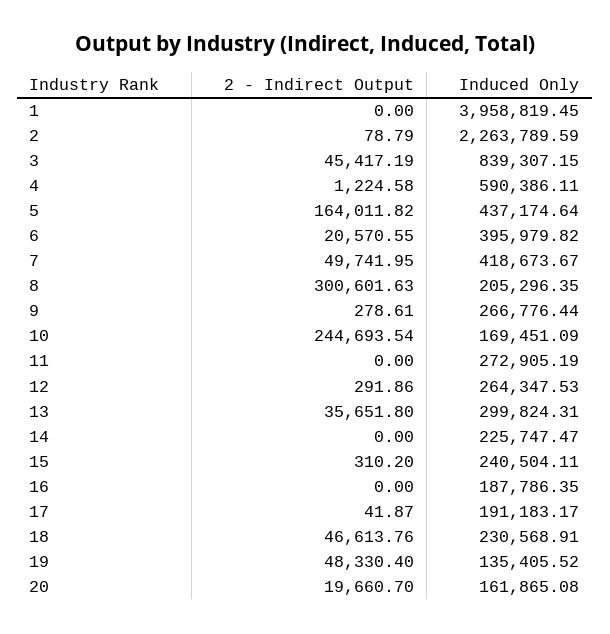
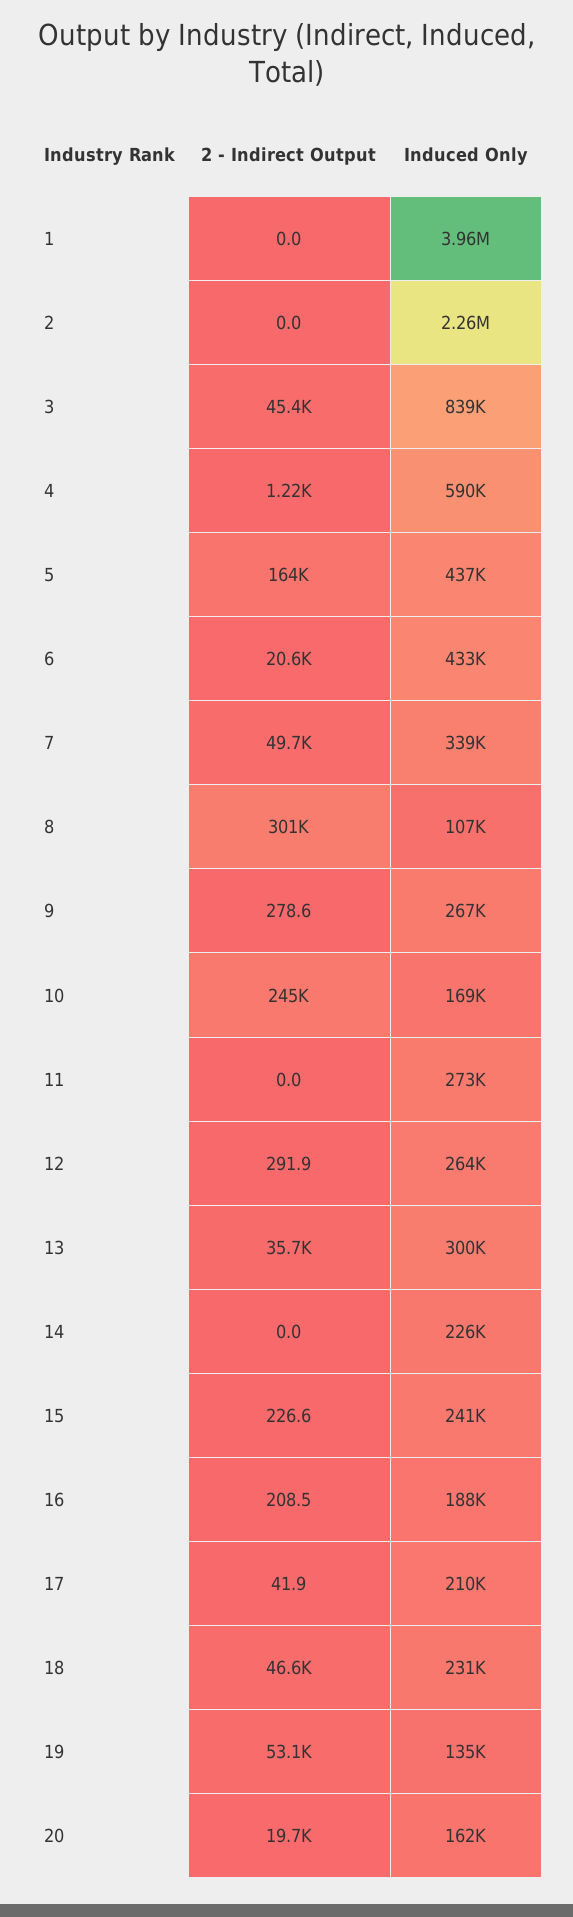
  {
    "2 - Indirect Output": {
      "1": 0,
-     "2": 78.79,
+     "2": 0,
      "3": 45417.19,
      "4": 1224.58,
      "5": 164011.82,
      "6": 20570.55,
      "7": 49741.95,
      "8": 300601.63,
      "9": 278.61,
      "10": 244693.54,
      "11": 0,
      "12": 291.86,
      "13": 35651.8,
      "14": 0,
-     "15": 310.2,
+     "15": 226.6,
-     "16": 0,
+     "16": 208.5,
      "17": 41.87,
      "18": 46613.76,
-     "19": 48330.4,
+     "19": 53100,
      "20": 19660.7
    },
    "Induced Only": {
      "1": 3958819.45,
      "2": 2263789.59,
      "3": 839307.15,
      "4": 590386.11,
      "5": 437174.64,
-     "6": 395979.82,
+     "6": 433000,
-     "7": 418673.67,
+     "7": 339000,
-     "8": 205296.35,
+     "8": 107000,
      "9": 266776.44,
      "10": 169451.09,
      "11": 272905.19,
      "12": 264347.53,
      "13": 299824.31,
      "14": 225747.47,
      "15": 240504.11,
      "16": 187786.35,
-     "17": 191183.17,
+     "17": 210000,
      "18": 230568.91,
      "19": 135405.52,
      "20": 161865.08
    }
  }

